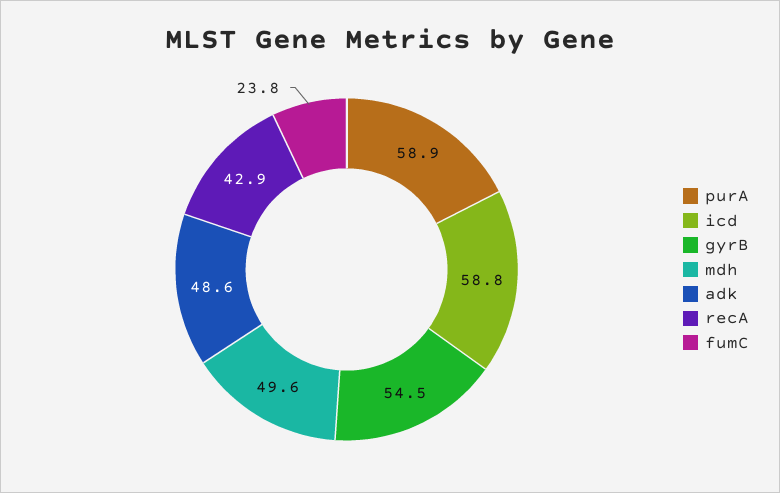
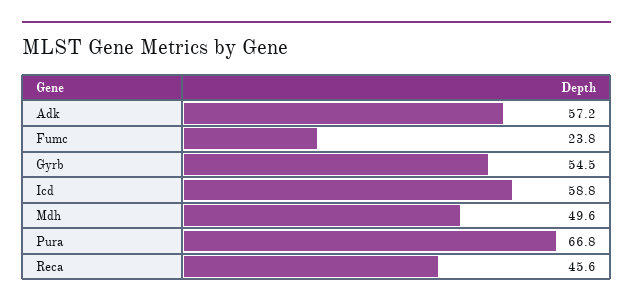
  {
-   "purA": 58.9,
+   "purA": 66.8,
    "icd": 58.8,
    "gyrB": 54.5,
    "mdh": 49.6,
-   "adk": 48.6,
+   "adk": 57.2,
-   "recA": 42.9,
+   "recA": 45.6,
    "fumC": 23.8
  }

